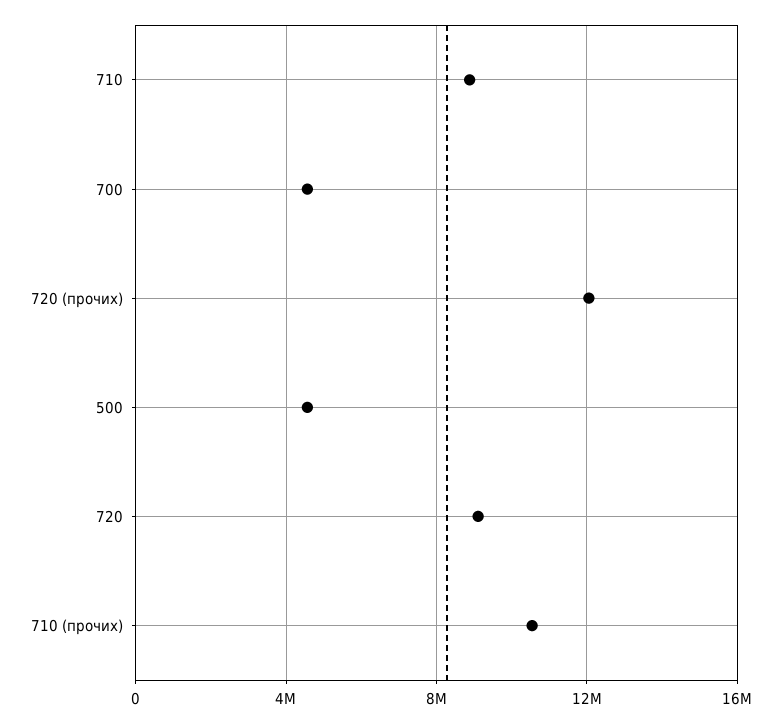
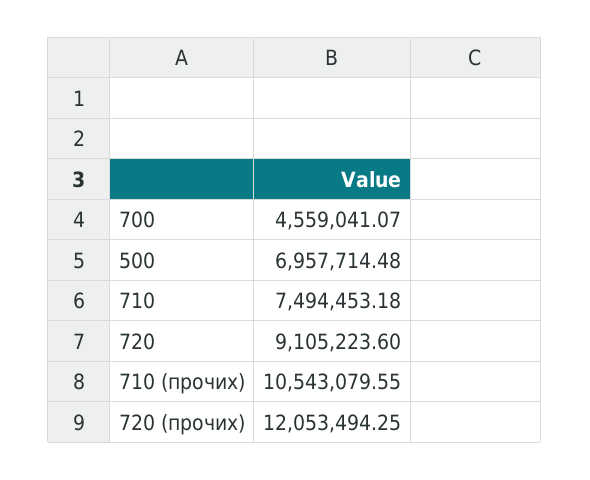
  {
-   "710": 9000000,
+   "710": 7494453.18,
    "700": 4559041.07,
    "720 (прочих)": 12053494.25,
-   "500": 4500000,
+   "500": 6957714.48,
    "720": 9105223.6,
    "710 (прочих)": 10543079.55
  }

